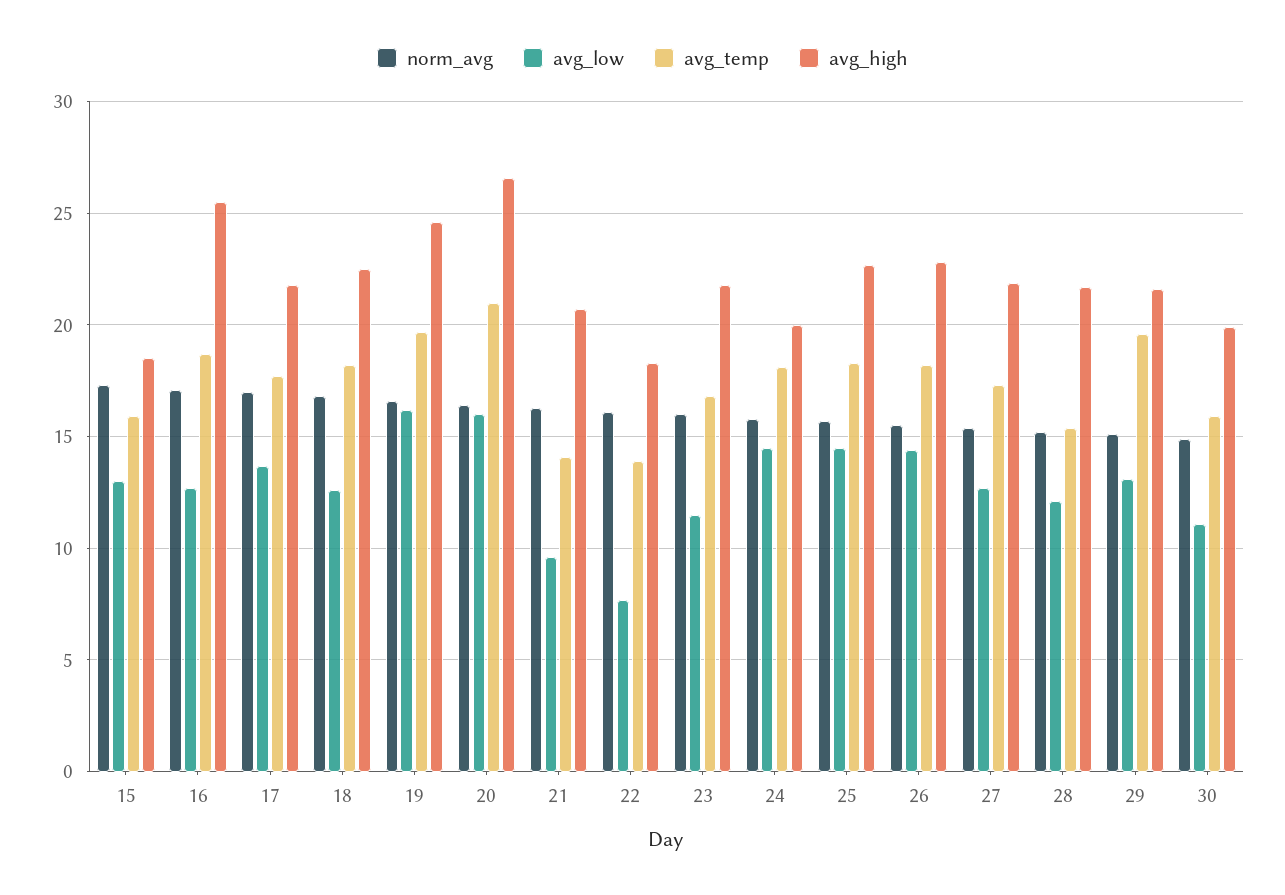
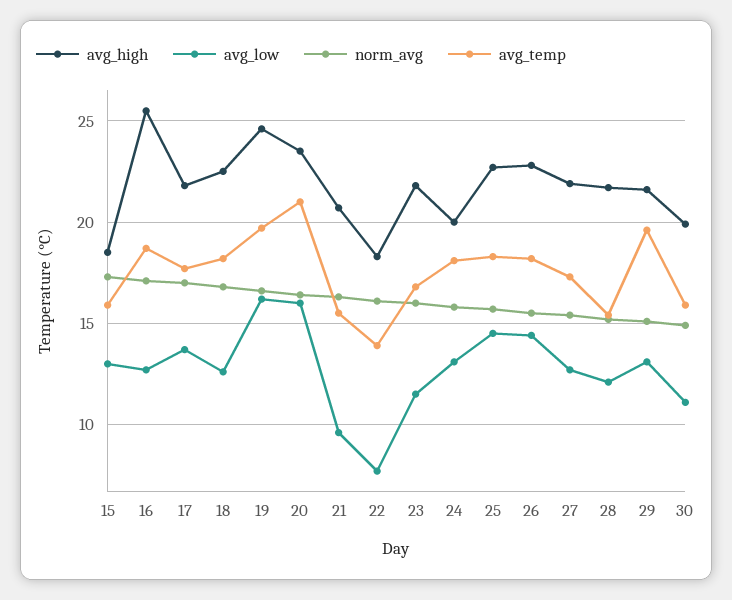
  {
    "norm_avg": {
      "15": 17.5,
      "16": 17,
      "17": 17,
      "18": 17,
      "19": 16.5,
      "20": 16.5,
      "21": 16.5,
      "22": 16,
      "23": 16,
      "24": 16,
      "25": 15.5,
      "26": 15.5,
      "27": 15.5,
      "28": 15,
      "29": 15,
      "30": 15
    },
    "avg_low": {
      "15": 13,
      "16": 12.5,
      "17": 13.5,
      "18": 12.5,
      "19": 16,
      "20": 16,
      "21": 9.5,
      "22": 7.5,
      "23": 11.5,
-     "24": 14.5,
+     "24": 13,
      "25": 14.5,
      "26": 14.5,
      "27": 12.5,
      "28": 12,
      "29": 13,
      "30": 11
    },
    "avg_temp": {
      "15": 16,
      "16": 18.5,
      "17": 17.5,
      "18": 18,
      "19": 19.5,
      "20": 21,
-     "21": 14,
+     "21": 15.5,
      "22": 14,
      "23": 17,
      "24": 18,
      "25": 18.5,
      "26": 18,
      "27": 17.5,
      "28": 15.5,
      "29": 19.5,
      "30": 16
    },
    "avg_high": {
      "15": 18.5,
      "16": 25.5,
      "17": 22,
      "18": 22.5,
      "19": 24.5,
-     "20": 26.5,
+     "20": 23.5,
      "21": 20.5,
      "22": 18.5,
      "23": 22,
      "24": 20,
      "25": 22.5,
      "26": 23,
      "27": 22,
      "28": 21.5,
      "29": 21.5,
      "30": 20
    }
  }

